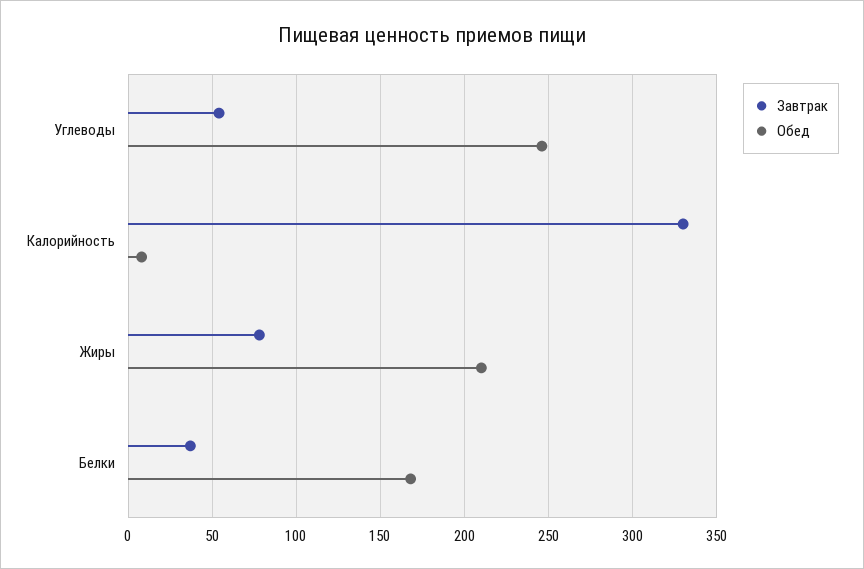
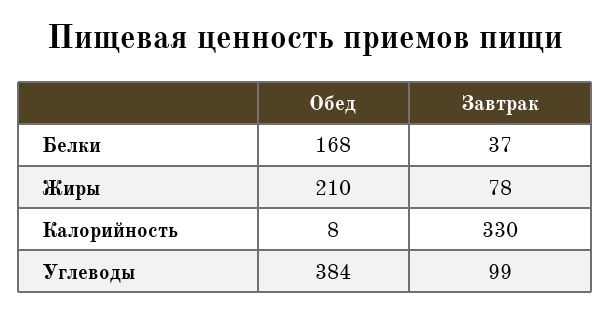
  {
    "Завтрак": {
-     "Углеводы": 55,
+     "Углеводы": 99,
      "Калорийность": 330,
      "Жиры": 78,
      "Белки": 37
    },
    "Обед": {
-     "Углеводы": 245,
+     "Углеводы": 384,
      "Калорийность": 8,
      "Жиры": 210,
      "Белки": 168
    }
  }

